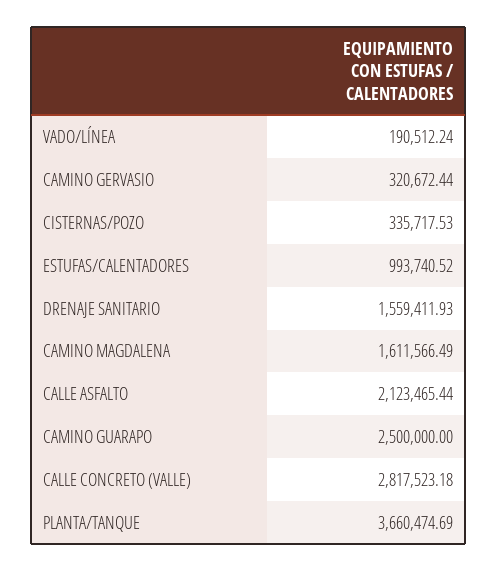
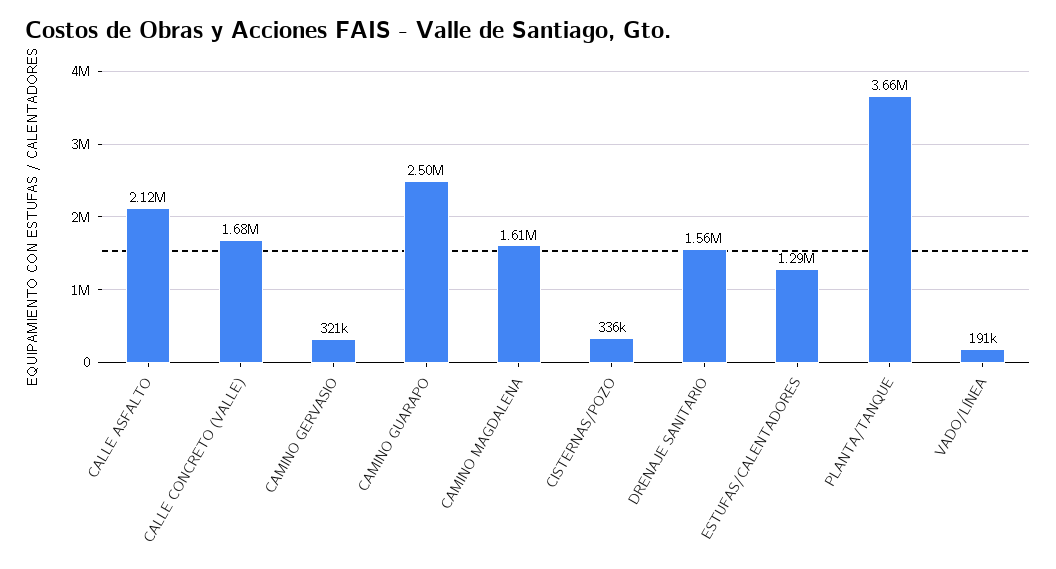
  {
    "VADO/LÍNEA": 190512.24,
    "CAMINO GERVASIO": 320672.44,
    "CISTERNAS/POZO": 335717.53,
-   "ESTUFAS/CALENTADORES": 993740.52,
+   "ESTUFAS/CALENTADORES": 1290000,
    "DRENAJE SANITARIO": 1559411.93,
    "CAMINO MAGDALENA": 1611566.49,
    "CALLE ASFALTO": 2123465.44,
    "CAMINO GUARAPO": 2500000,
-   "CALLE CONCRETO (VALLE)": 2817523.18,
+   "CALLE CONCRETO (VALLE)": 1680000,
    "PLANTA/TANQUE": 3660474.69
  }

